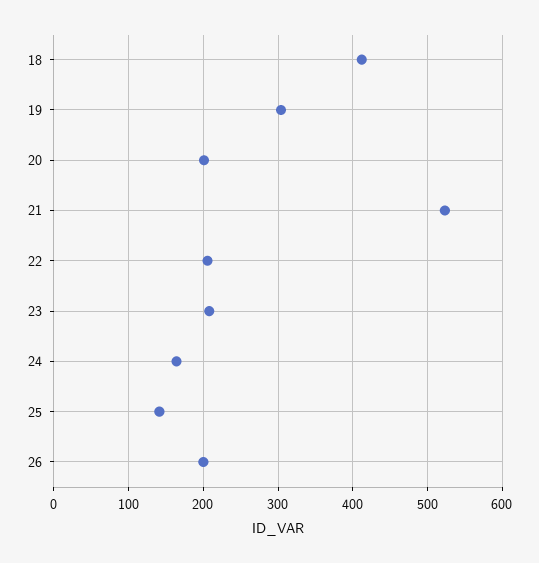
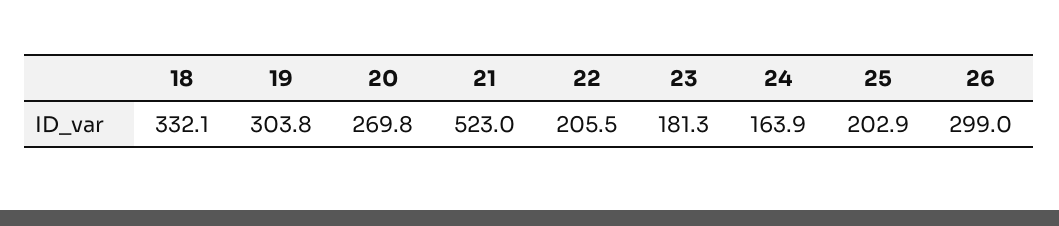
  {
-   "18": 410,
+   "18": 332.1,
    "19": 303.8,
-   "20": 200,
+   "20": 269.8,
    "21": 523,
    "22": 205.5,
-   "23": 210,
+   "23": 181.3,
    "24": 163.9,
-   "25": 140,
+   "25": 202.9,
-   "26": 200
+   "26": 299
  }

